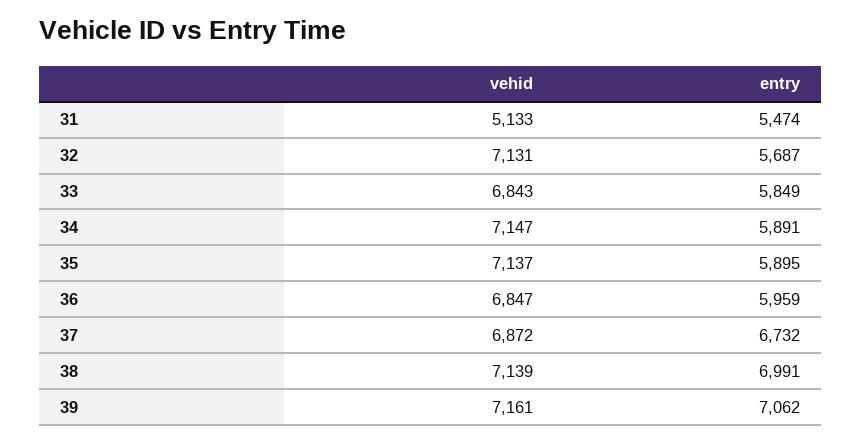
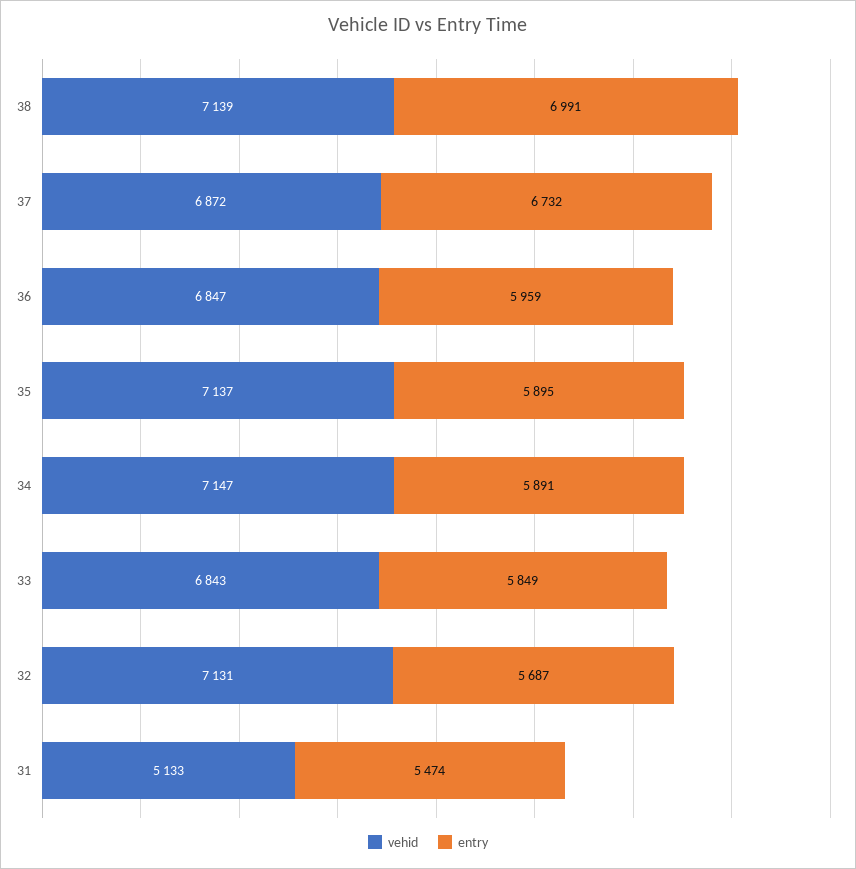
  {
    "vehid": {
      "31": 5133,
      "32": 7131,
      "33": 6843,
      "34": 7147,
      "35": 7137,
      "36": 6847,
      "37": 6872,
-     "38": 7139,
+     "38": 7139
-     "39": 7161
    },
    "entry": {
      "31": 5474,
      "32": 5687,
      "33": 5849,
      "34": 5891,
      "35": 5895,
      "36": 5959,
      "37": 6732,
-     "38": 6991,
+     "38": 6991
-     "39": 7062
    }
  }

